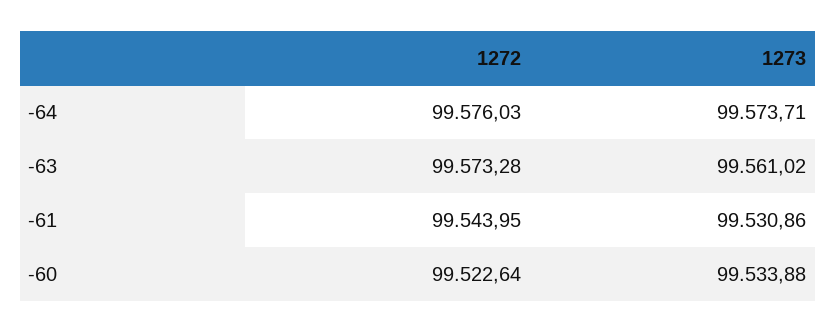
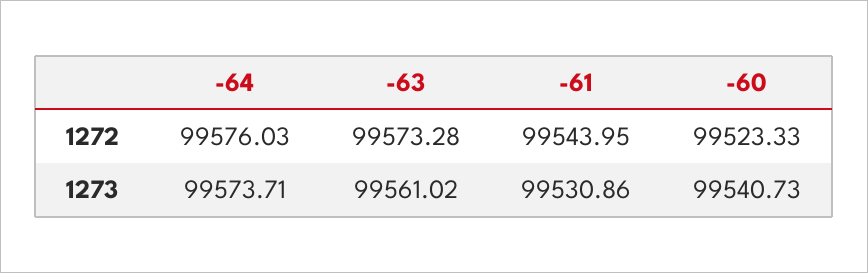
  {
    "1272": {
      "-64": 99576.03,
      "-63": 99573.28,
      "-61": 99543.95,
-     "-60": 99522.64
+     "-60": 99523.33
    },
    "1273": {
      "-64": 99573.71,
      "-63": 99561.02,
      "-61": 99530.86,
-     "-60": 99533.88
+     "-60": 99540.73
    }
  }

